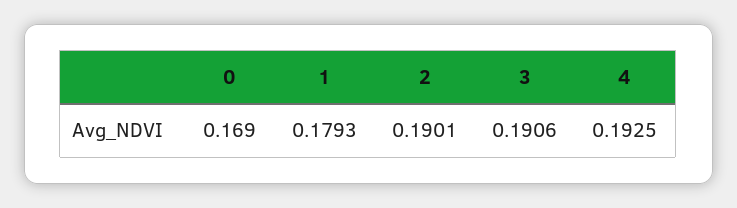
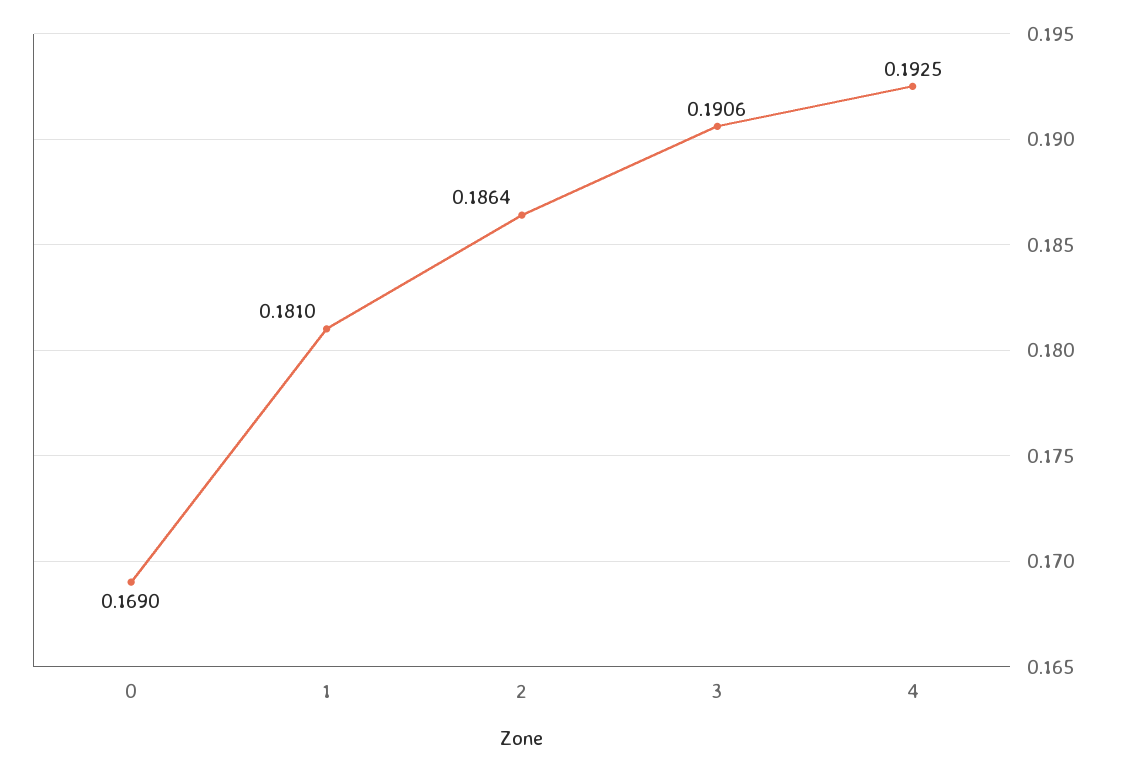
  {
    "0": 0.169,
-   "1": 0.1793,
+   "1": 0.181,
-   "2": 0.1901,
+   "2": 0.1864,
    "3": 0.1906,
    "4": 0.1925
  }

